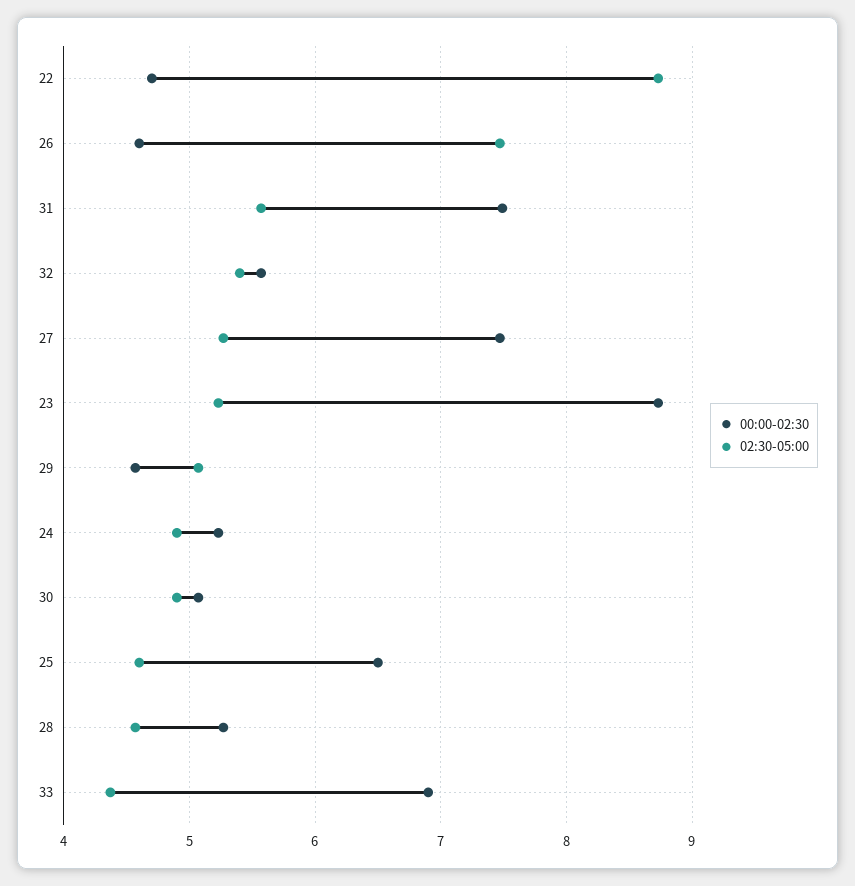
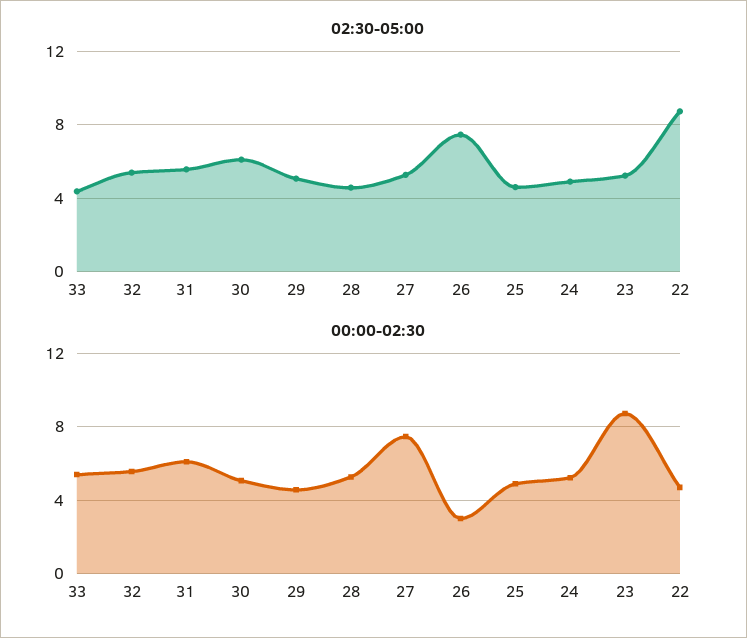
  {
    "00:00-02:30": {
      "22": 4.7,
-     "26": 4.6,
+     "26": 3,
-     "31": 7.5,
+     "31": 6,
      "32": 5.6,
      "27": 7.5,
      "23": 8.7,
      "29": 4.6,
      "24": 5.2,
      "30": 5.1,
-     "25": 6.5,
+     "25": 5,
      "28": 5.3,
-     "33": 6.9
+     "33": 5.5
    },
    "02:30-05:00": {
      "22": 8.7,
      "26": 7.5,
      "31": 5.6,
      "32": 5.4,
      "27": 5.3,
      "23": 5.2,
      "29": 5.1,
      "24": 4.9,
-     "30": 4.9,
+     "30": 6,
      "25": 4.6,
      "28": 4.6,
      "33": 4.4
    }
  }

